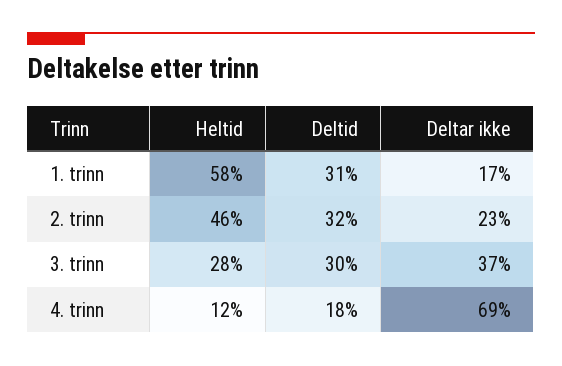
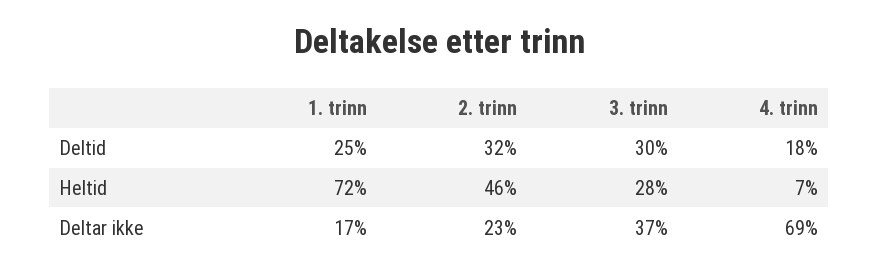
  {
    "Heltid": {
-     "1. trinn": 58,
+     "1. trinn": 72,
      "2. trinn": 46,
      "3. trinn": 28,
-     "4. trinn": 12
+     "4. trinn": 7
    },
    "Deltid": {
-     "1. trinn": 31,
+     "1. trinn": 25,
      "2. trinn": 32,
      "3. trinn": 30,
      "4. trinn": 18
    },
    "Deltar ikke": {
      "1. trinn": 17,
      "2. trinn": 23,
      "3. trinn": 37,
      "4. trinn": 69
    }
  }

